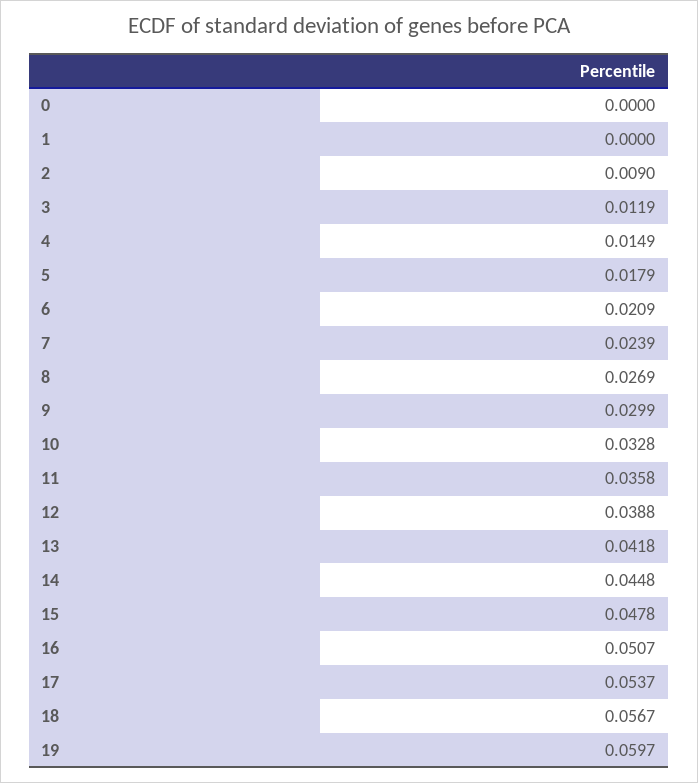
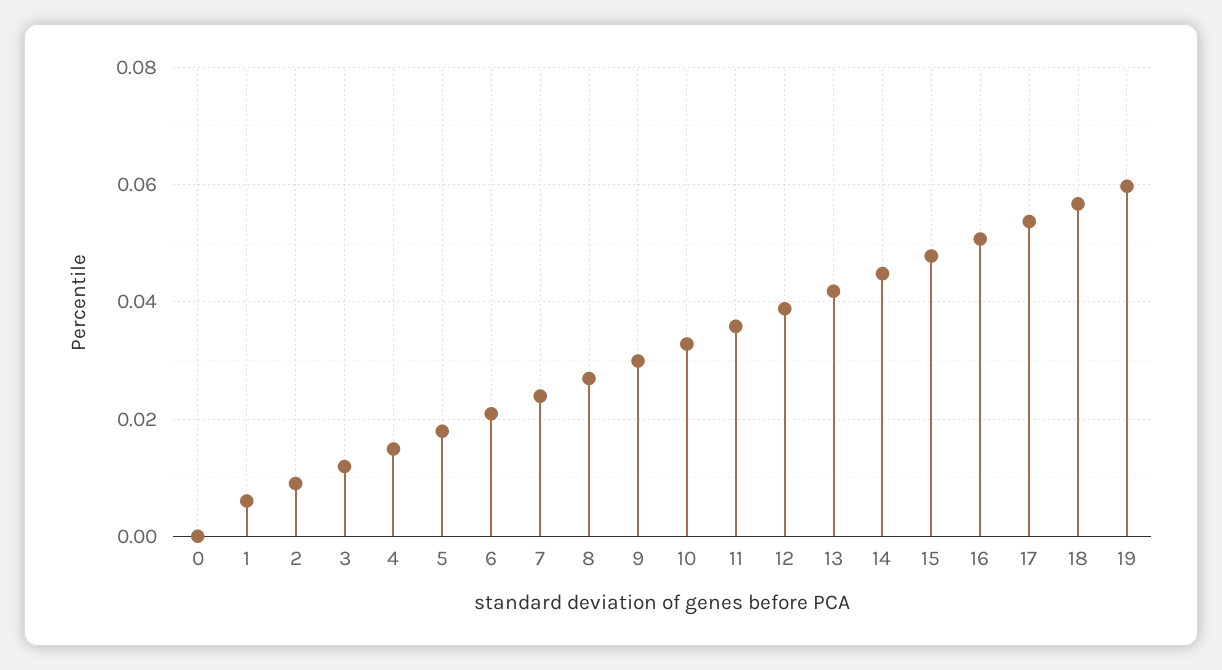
  {
    "0": 0,
-   "1": 0,
+   "1": 0.006,
    "2": 0.009,
    "3": 0.0119,
    "4": 0.0149,
    "5": 0.0179,
    "6": 0.0209,
    "7": 0.0239,
    "8": 0.0269,
    "9": 0.0299,
    "10": 0.0328,
    "11": 0.0358,
    "12": 0.0388,
    "13": 0.0418,
    "14": 0.0448,
    "15": 0.0478,
    "16": 0.0507,
    "17": 0.0537,
    "18": 0.0567,
    "19": 0.0597
  }

